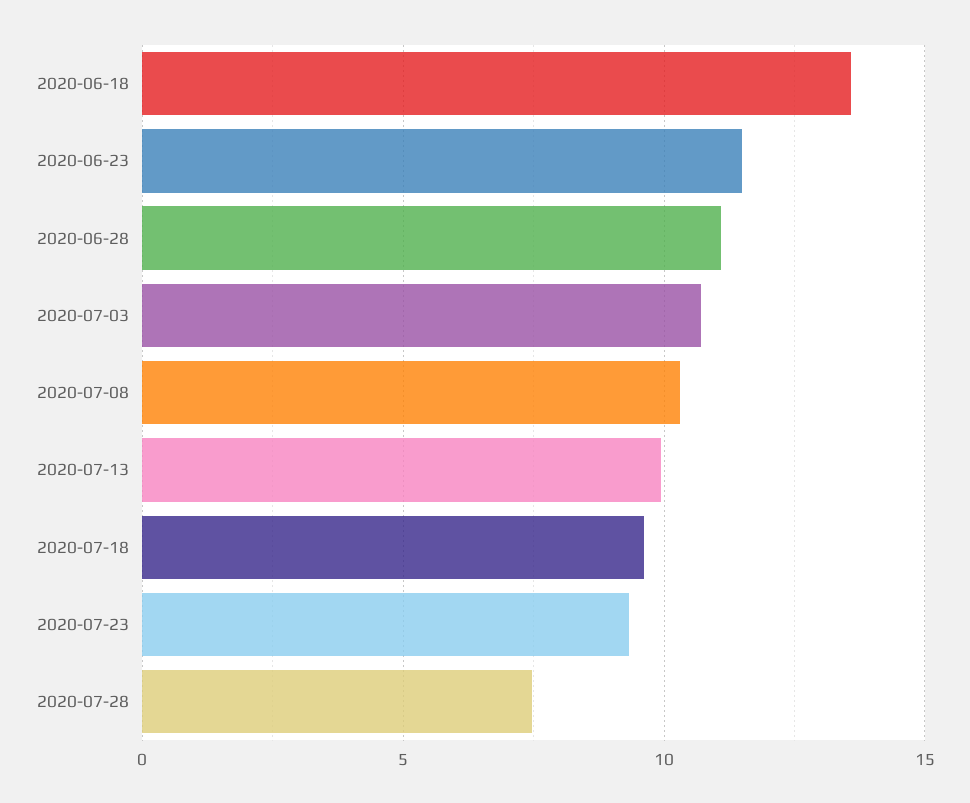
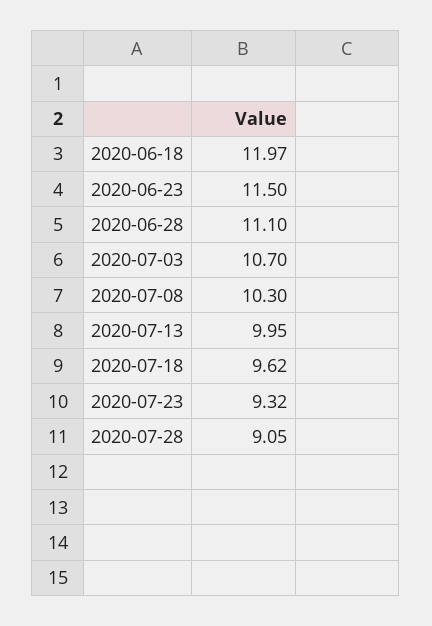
  {
-   "2020-06-18": 13.5,
+   "2020-06-18": 11.97,
    "2020-06-23": 11.5,
    "2020-06-28": 11.1,
    "2020-07-03": 10.7,
    "2020-07-08": 10.3,
    "2020-07-13": 9.95,
    "2020-07-18": 9.62,
    "2020-07-23": 9.32,
-   "2020-07-28": 7.5
+   "2020-07-28": 9.05
  }

